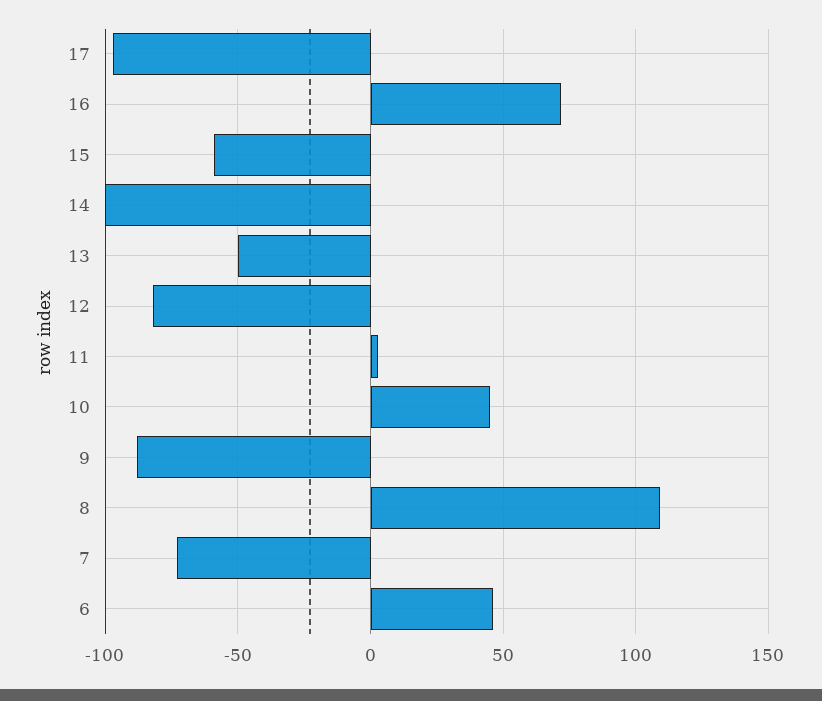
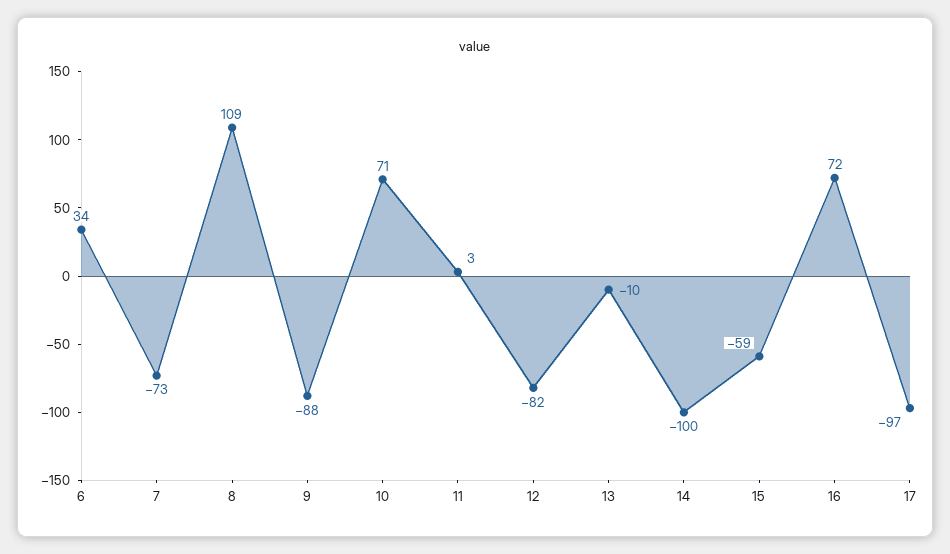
  {
    "17": -97,
    "16": 72,
    "15": -59,
    "14": -100,
-   "13": -50,
+   "13": -10,
    "12": -82,
    "11": 3,
-   "10": 45,
+   "10": 71,
    "9": -88,
    "8": 109,
    "7": -73,
-   "6": 45
+   "6": 34
  }

